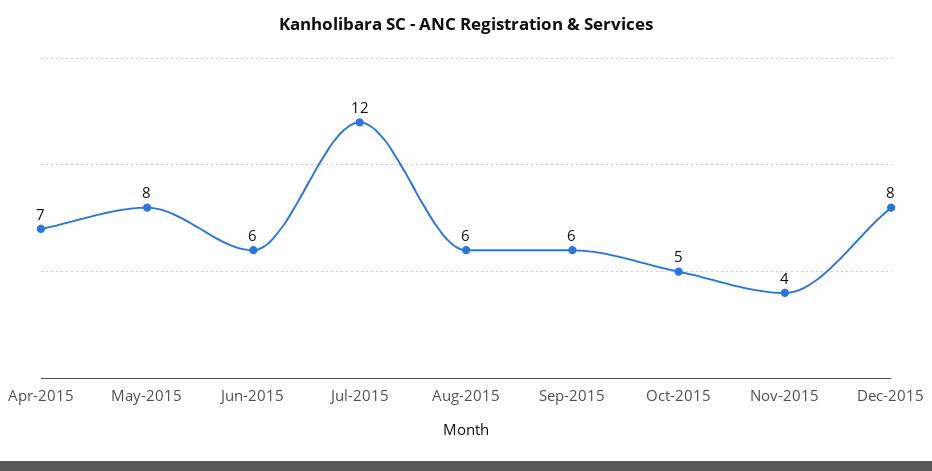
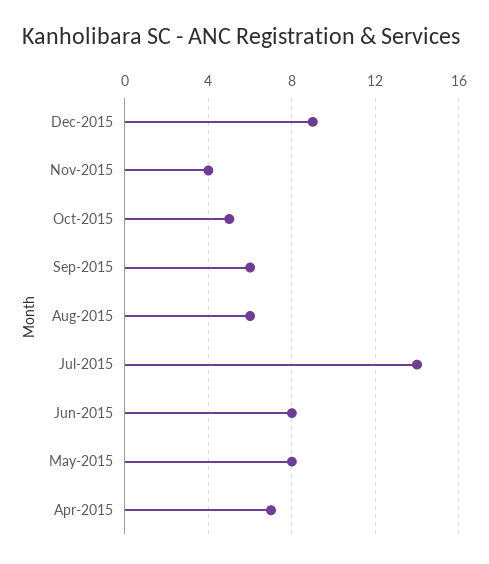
  {
    "Apr-2015": 7,
    "May-2015": 8,
-   "Jun-2015": 6,
+   "Jun-2015": 8,
-   "Jul-2015": 12,
+   "Jul-2015": 14,
    "Aug-2015": 6,
    "Sep-2015": 6,
    "Oct-2015": 5,
    "Nov-2015": 4,
-   "Dec-2015": 8
+   "Dec-2015": 9
  }

